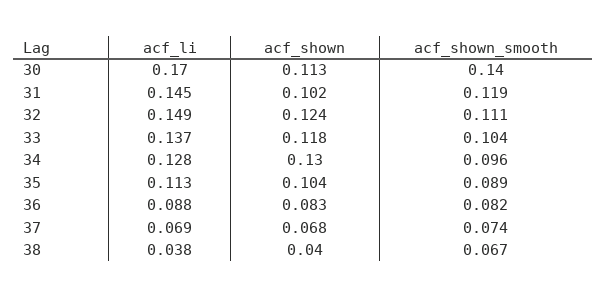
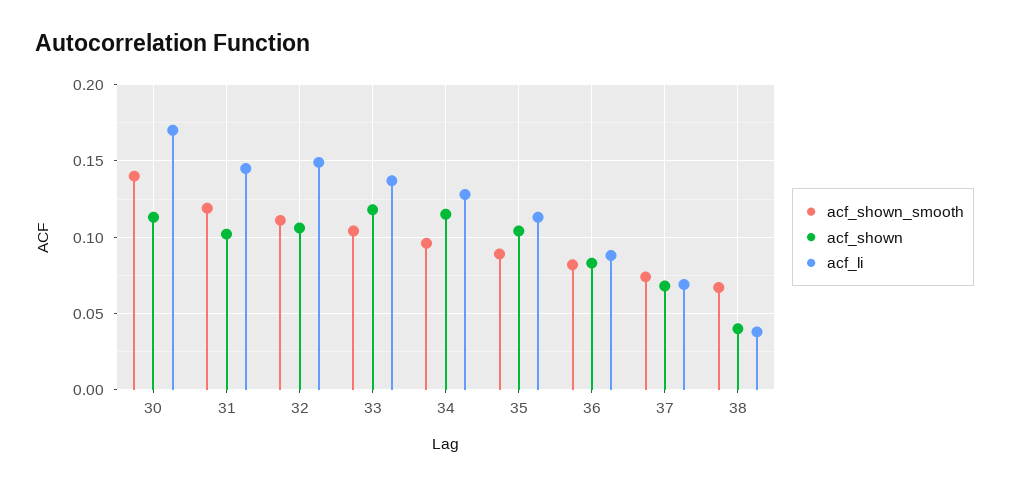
  {
    "acf_li": {
      "30": 0.17,
      "31": 0.145,
      "32": 0.149,
      "33": 0.137,
      "34": 0.128,
      "35": 0.113,
      "36": 0.088,
      "37": 0.069,
      "38": 0.038
    },
    "acf_shown": {
      "30": 0.113,
      "31": 0.102,
-     "32": 0.124,
+     "32": 0.105,
      "33": 0.118,
-     "34": 0.13,
+     "34": 0.115,
      "35": 0.104,
      "36": 0.083,
      "37": 0.068,
      "38": 0.04
    },
    "acf_shown_smooth": {
      "30": 0.14,
      "31": 0.119,
      "32": 0.111,
      "33": 0.104,
      "34": 0.096,
      "35": 0.089,
      "36": 0.082,
      "37": 0.074,
      "38": 0.067
    }
  }

